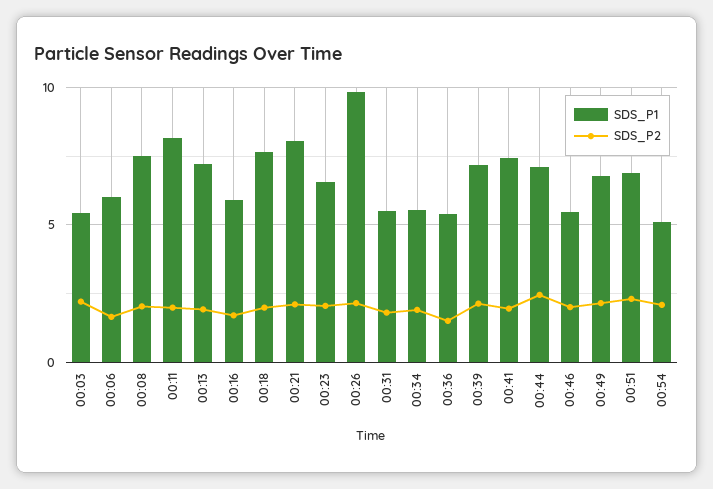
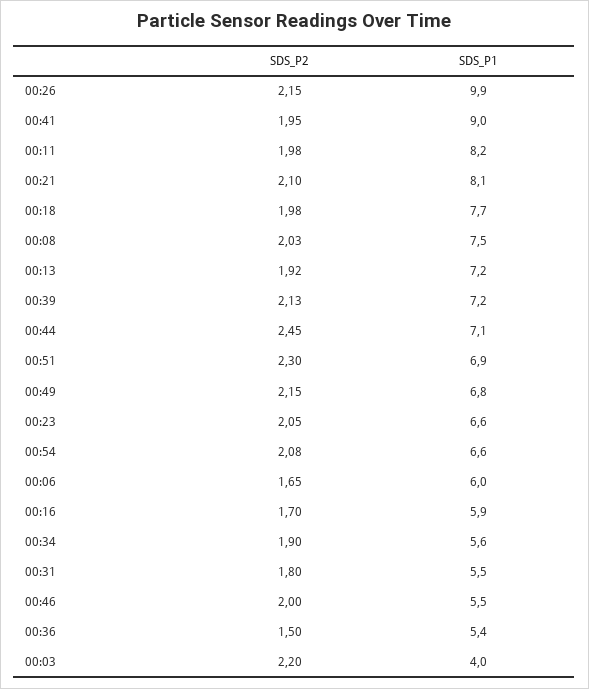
  {
    "SDS_P1": {
-     "00:03": 5.5,
+     "00:03": 4,
      "00:06": 6,
      "00:08": 7.5,
      "00:11": 8.2,
      "00:13": 7.2,
      "00:16": 5.9,
      "00:18": 7.7,
      "00:21": 8.1,
      "00:23": 6.6,
      "00:26": 9.9,
      "00:31": 5.5,
      "00:34": 5.6,
      "00:36": 5.4,
      "00:39": 7.2,
-     "00:41": 7.5,
+     "00:41": 9,
      "00:44": 7.1,
      "00:46": 5.5,
      "00:49": 6.8,
      "00:51": 6.9,
-     "00:54": 5
+     "00:54": 6.6
    },
    "SDS_P2": {
      "00:03": 2.2,
      "00:06": 1.65,
      "00:08": 2.03,
      "00:11": 1.98,
      "00:13": 1.92,
      "00:16": 1.7,
      "00:18": 1.98,
      "00:21": 2.1,
      "00:23": 2.05,
      "00:26": 2.15,
      "00:31": 1.8,
      "00:34": 1.9,
      "00:36": 1.5,
      "00:39": 2.13,
      "00:41": 1.95,
      "00:44": 2.45,
      "00:46": 2,
      "00:49": 2.15,
      "00:51": 2.3,
      "00:54": 2.08
    }
  }

